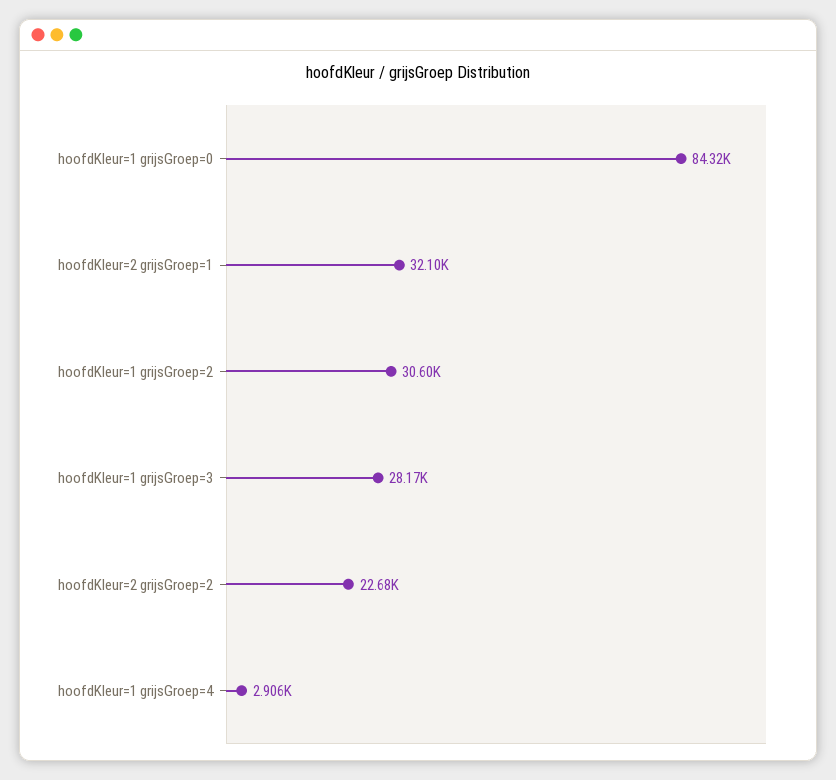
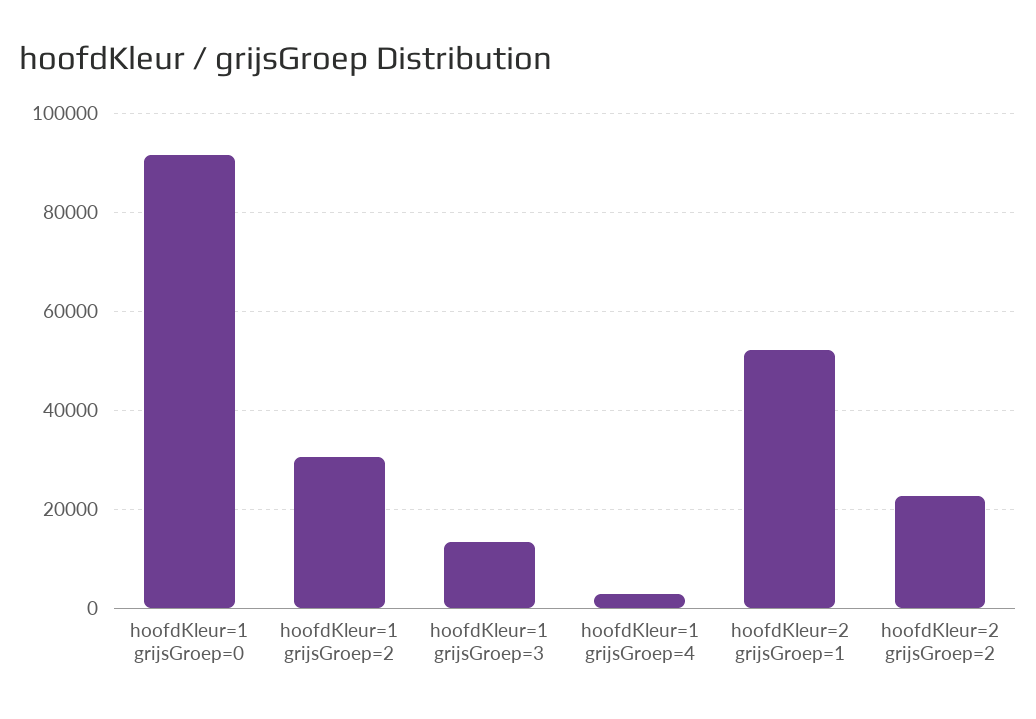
  {
-   "hoofdKleur=1 grijsGroep=0": 84320,
+   "hoofdKleur=1 grijsGroep=0": 92000,
-   "hoofdKleur=2 grijsGroep=1": 32100,
+   "hoofdKleur=2 grijsGroep=1": 52000,
    "hoofdKleur=1 grijsGroep=2": 30600,
-   "hoofdKleur=1 grijsGroep=3": 28170,
+   "hoofdKleur=1 grijsGroep=3": 14000,
    "hoofdKleur=2 grijsGroep=2": 22680,
    "hoofdKleur=1 grijsGroep=4": 2906
  }

